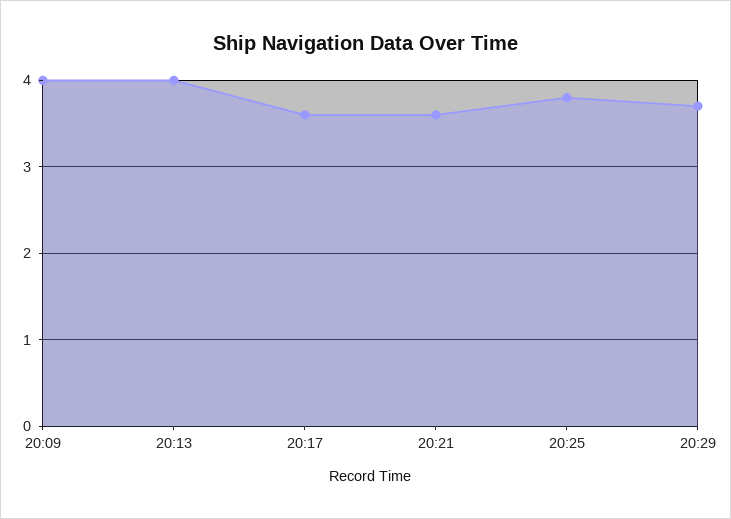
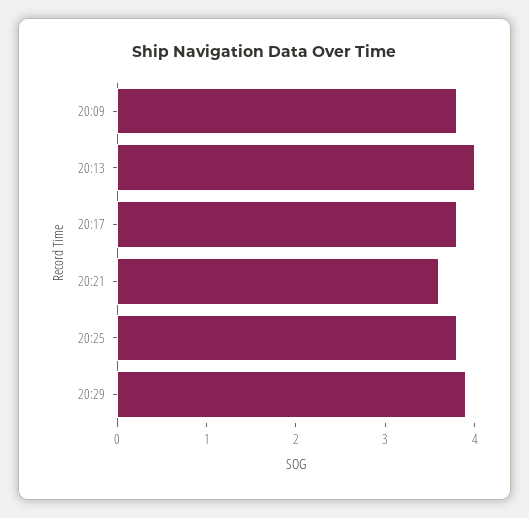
  {
-   "20:09": 4,
+   "20:09": 3.8,
    "20:13": 4,
-   "20:17": 3.6,
+   "20:17": 3.8,
    "20:21": 3.6,
    "20:25": 3.8,
-   "20:29": 3.7
+   "20:29": 3.9
  }

